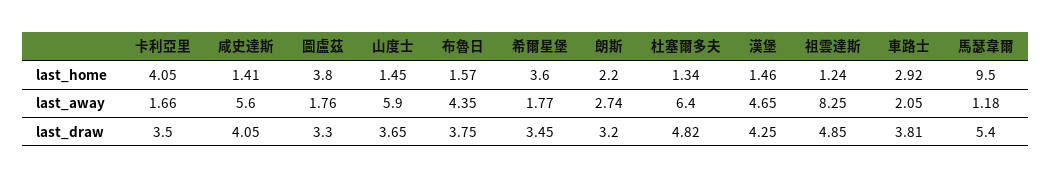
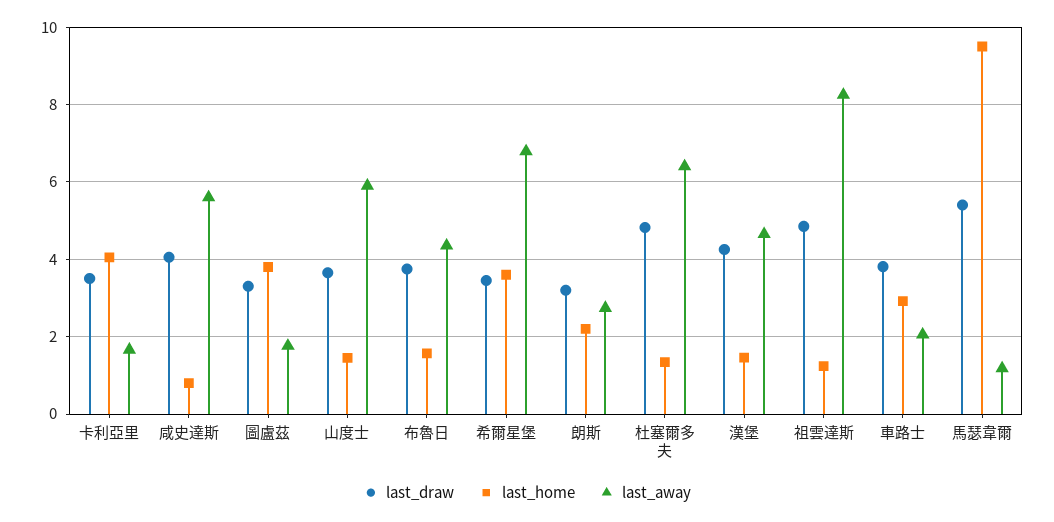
  {
    "last_home": {
      "卡利亞里": 4.05,
-     "咸史達斯": 1.41,
+     "咸史達斯": 0.8,
      "圖盧茲": 3.8,
      "山度士": 1.45,
      "布魯日": 1.57,
      "希爾星堡": 3.6,
      "朗斯": 2.2,
      "杜塞爾多夫": 1.34,
      "漢堡": 1.46,
      "祖雲達斯": 1.24,
      "車路士": 2.92,
      "馬瑟韋爾": 9.5
    },
    "last_away": {
      "卡利亞里": 1.66,
      "咸史達斯": 5.6,
      "圖盧茲": 1.76,
      "山度士": 5.9,
      "布魯日": 4.35,
-     "希爾星堡": 1.77,
+     "希爾星堡": 6.8,
      "朗斯": 2.74,
      "杜塞爾多夫": 6.4,
      "漢堡": 4.65,
      "祖雲達斯": 8.25,
      "車路士": 2.05,
      "馬瑟韋爾": 1.18
    },
    "last_draw": {
      "卡利亞里": 3.5,
      "咸史達斯": 4.05,
      "圖盧茲": 3.3,
      "山度士": 3.65,
      "布魯日": 3.75,
      "希爾星堡": 3.45,
      "朗斯": 3.2,
      "杜塞爾多夫": 4.82,
      "漢堡": 4.25,
      "祖雲達斯": 4.85,
      "車路士": 3.81,
      "馬瑟韋爾": 5.4
    }
  }

